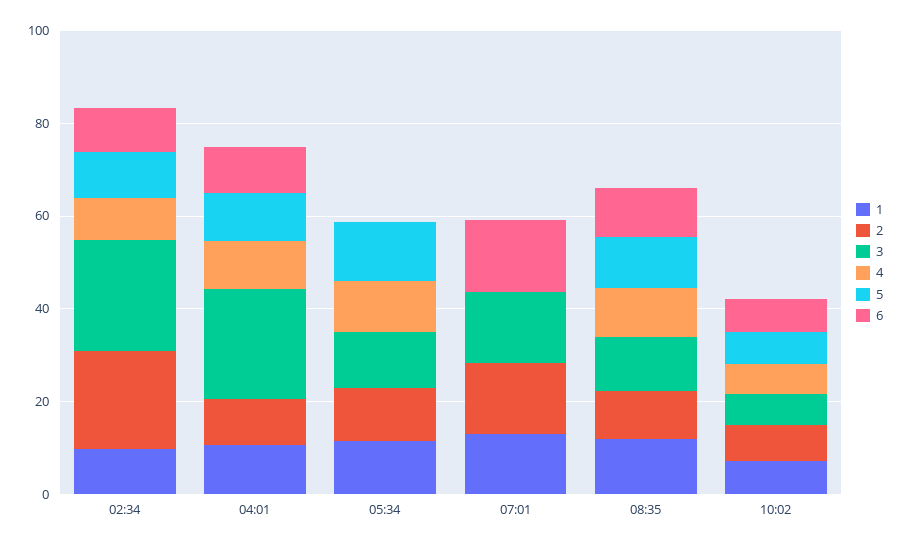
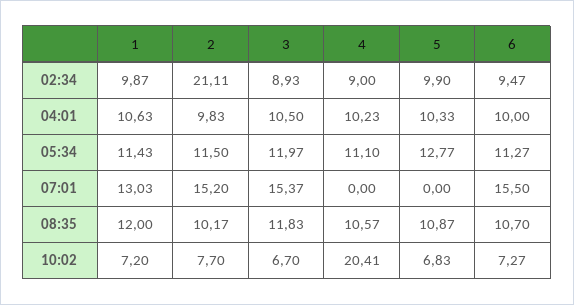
  {
    "1": {
      "02:34": 9.87,
      "04:01": 10.63,
      "05:34": 11.43,
      "07:01": 13.03,
      "08:35": 12,
      "10:02": 7.2
    },
    "2": {
      "02:34": 21.11,
      "04:01": 9.83,
      "05:34": 11.5,
      "07:01": 15.2,
      "08:35": 10.17,
      "10:02": 7.7
    },
    "3": {
-     "02:34": 25,
+     "02:34": 8.93,
-     "04:01": 25,
+     "04:01": 10.5,
      "05:34": 11.97,
      "07:01": 15.37,
      "08:35": 11.83,
      "10:02": 6.7
    },
    "4": {
      "02:34": 9,
      "04:01": 10.23,
      "05:34": 11.1,
      "07:01": 0,
      "08:35": 10.57,
-     "10:02": 5
+     "10:02": 20.41
    },
    "5": {
      "02:34": 9.9,
      "04:01": 10.33,
      "05:34": 12.77,
      "07:01": 0,
      "08:35": 10.87,
      "10:02": 6.83
    },
    "6": {
      "02:34": 9.47,
      "04:01": 10,
-     "05:34": 0,
+     "05:34": 11.27,
      "07:01": 15.5,
      "08:35": 10.7,
      "10:02": 7.27
    }
  }

